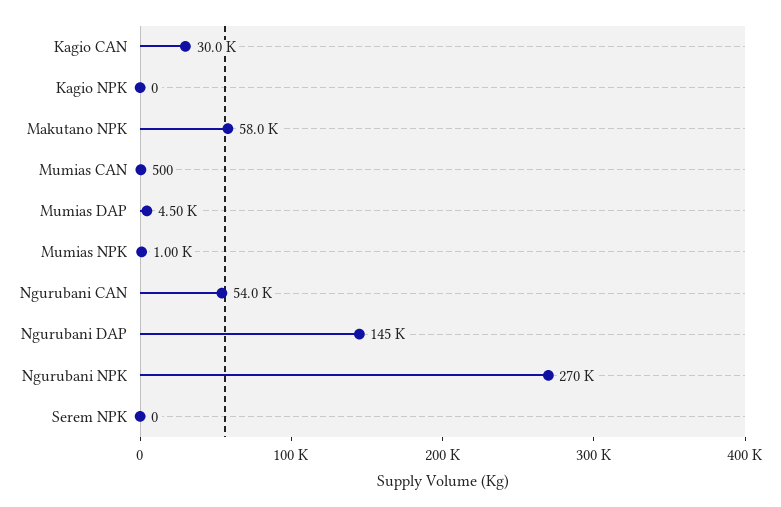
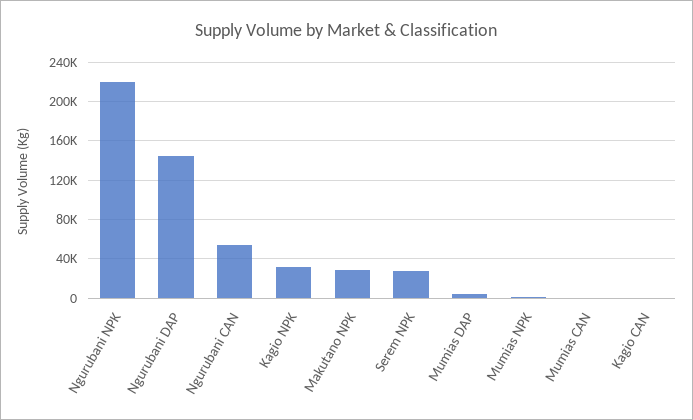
  {
-   "Kagio CAN": 30000,
+   "Kagio CAN": 0,
-   "Kagio NPK": 0,
+   "Kagio NPK": 30000,
-   "Makutano NPK": 58000,
+   "Makutano NPK": 30000,
    "Mumias CAN": 500,
    "Mumias DAP": 4500,
    "Mumias NPK": 1000,
    "Ngurubani CAN": 54000,
    "Ngurubani DAP": 145000,
-   "Ngurubani NPK": 270000,
+   "Ngurubani NPK": 220000,
-   "Serem NPK": 0
+   "Serem NPK": 30000
  }

